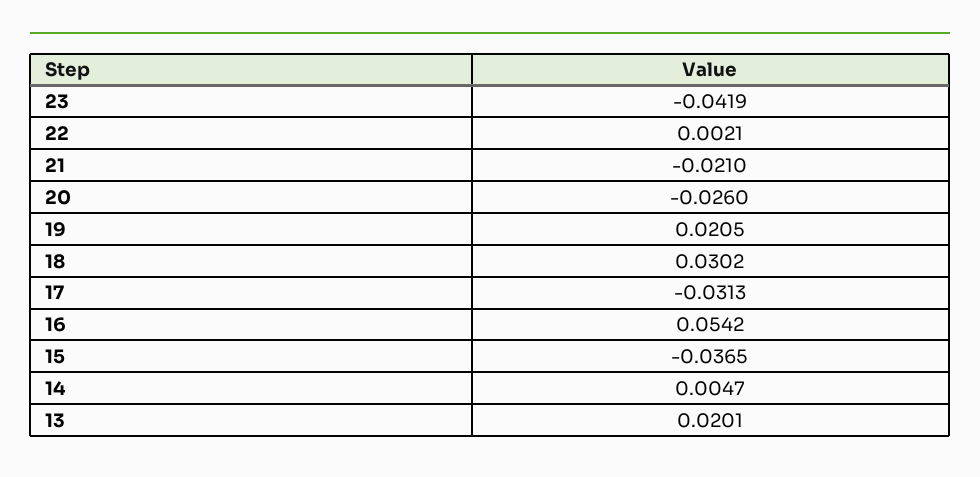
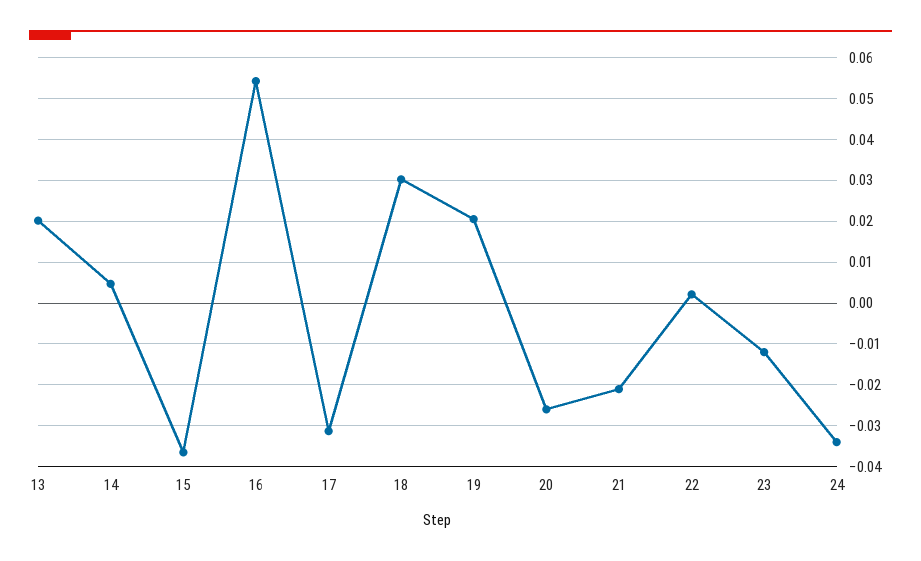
  {
-   "23": -0.0419,
+   "23": -0.012,
    "22": 0.0021,
    "21": -0.021,
    "20": -0.026,
    "19": 0.0205,
    "18": 0.0302,
    "17": -0.0313,
    "16": 0.0542,
    "15": -0.0365,
    "14": 0.0047,
-   "13": 0.0201
+   "13": 0.0201,
+   "24": -0.034
  }

